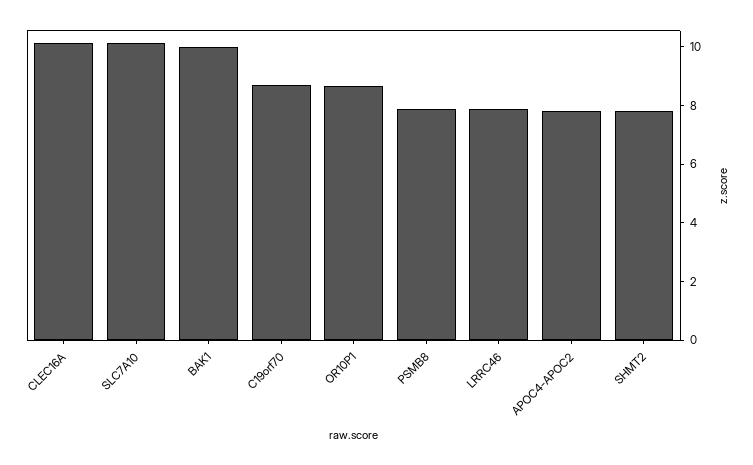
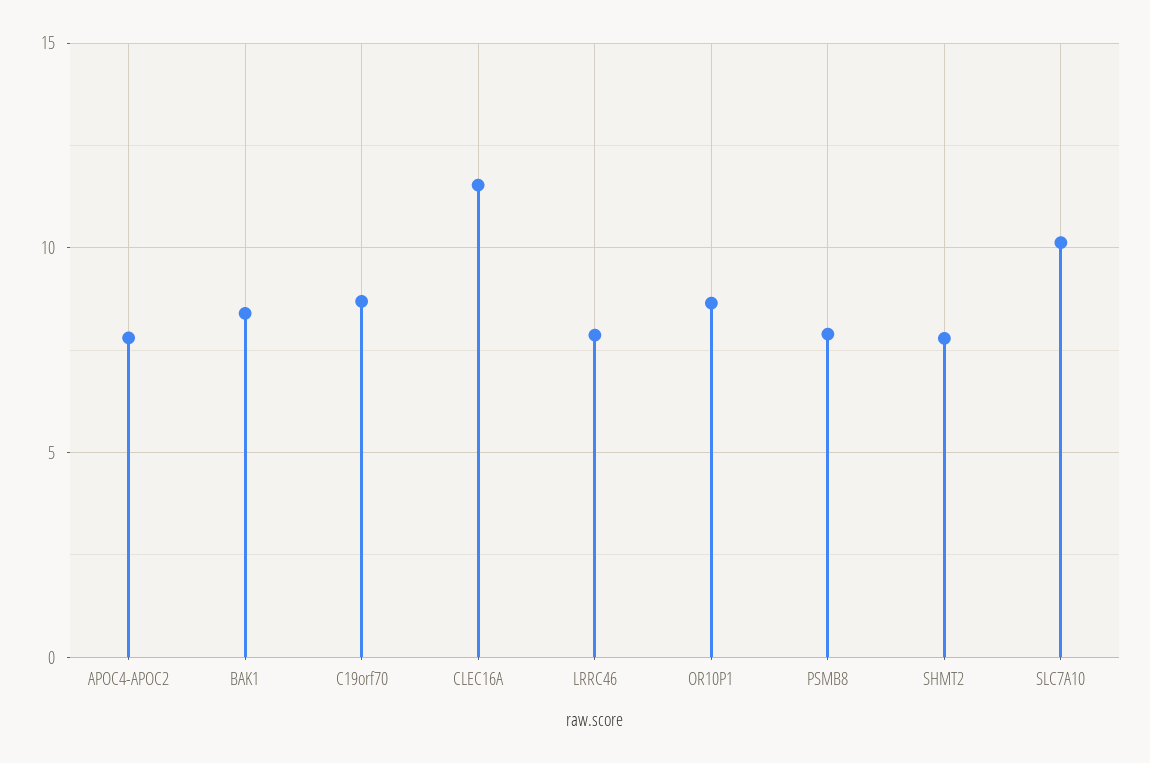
  {
-   "CLEC16A": 10,
+   "CLEC16A": 11.5,
    "SLC7A10": 10,
-   "BAK1": 10,
+   "BAK1": 8.5,
    "C19orf70": 8.5,
    "OR10P1": 8.5,
    "PSMB8": 8,
    "LRRC46": 8,
    "APOC4-APOC2": 8,
    "SHMT2": 8
  }

